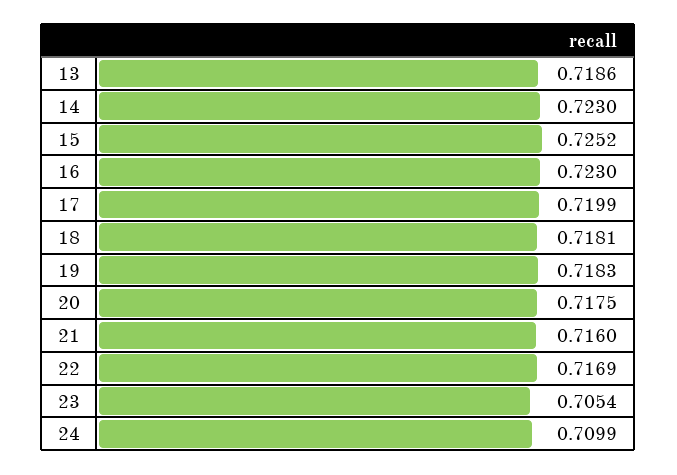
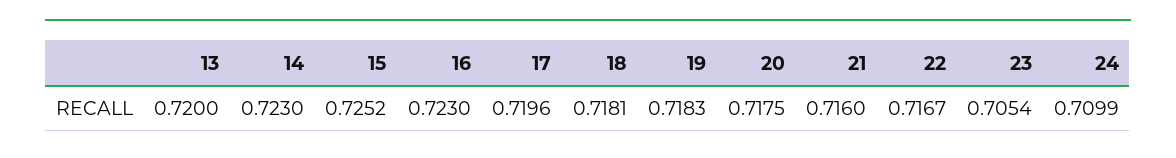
  {
-   "13": 0.7186,
+   "13": 0.72,
    "14": 0.723,
    "15": 0.7252,
    "16": 0.723,
-   "17": 0.7199,
+   "17": 0.7196,
    "18": 0.7181,
    "19": 0.7183,
    "20": 0.7175,
    "21": 0.716,
-   "22": 0.7169,
+   "22": 0.7167,
    "23": 0.7054,
    "24": 0.7099
  }

